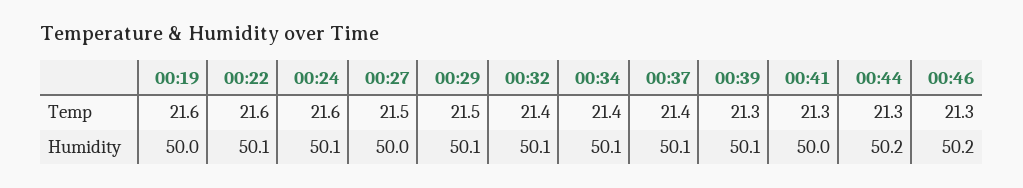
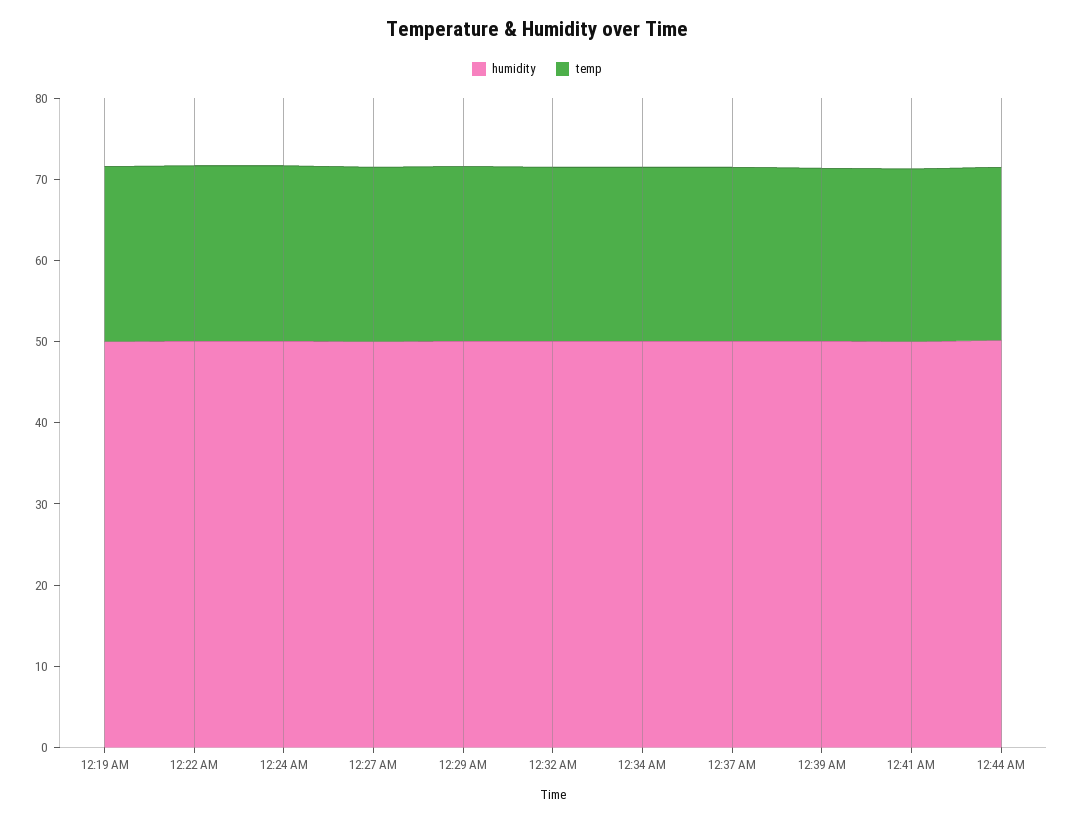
  {
    "Temp": {
      "00:19": 21.6,
      "00:22": 21.6,
      "00:24": 21.6,
      "00:27": 21.5,
      "00:29": 21.5,
      "00:32": 21.4,
      "00:34": 21.4,
      "00:37": 21.4,
      "00:39": 21.3,
      "00:41": 21.3,
-     "00:44": 21.3,
+     "00:44": 21.3
-     "00:46": 21.3
    },
    "Humidity": {
      "00:19": 50,
      "00:22": 50.1,
      "00:24": 50.1,
      "00:27": 50,
      "00:29": 50.1,
      "00:32": 50.1,
      "00:34": 50.1,
      "00:37": 50.1,
      "00:39": 50.1,
      "00:41": 50,
-     "00:44": 50.2,
+     "00:44": 50.2
-     "00:46": 50.2
    }
  }

